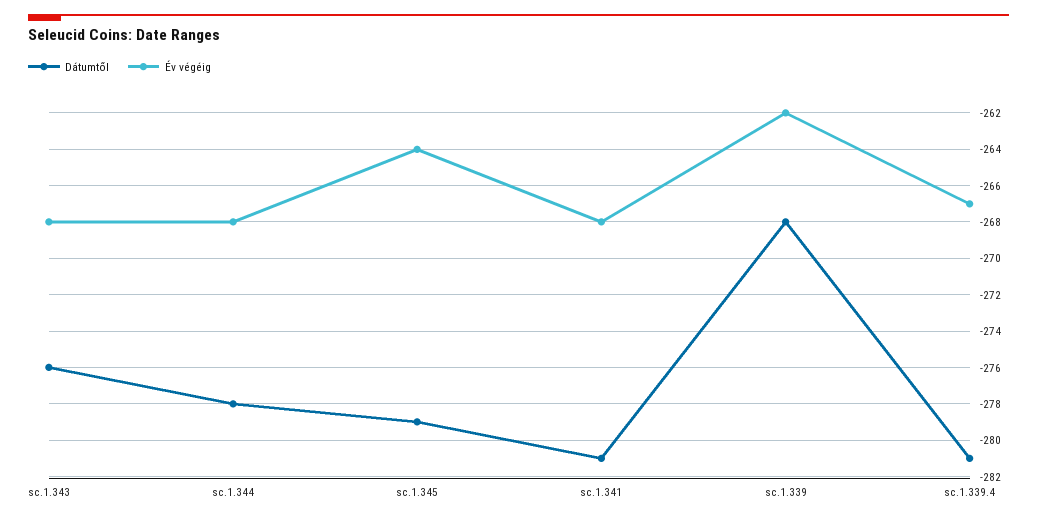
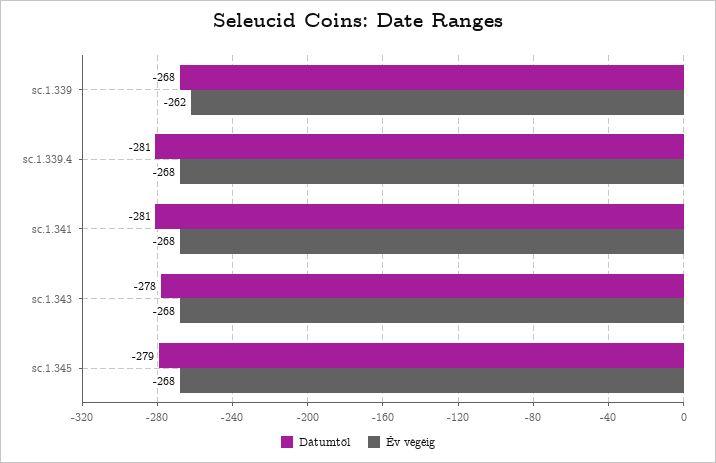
  {
    "Dátumtől": {
-     "sc.1.343": -276,
+     "sc.1.343": -278,
-     "sc.1.344": -278,
      "sc.1.345": -279,
      "sc.1.341": -281,
      "sc.1.339": -268,
      "sc.1.339.4": -281
    },
    "Év végéig": {
      "sc.1.343": -268,
-     "sc.1.344": -268,
-     "sc.1.345": -264,
+     "sc.1.345": -268,
      "sc.1.341": -268,
      "sc.1.339": -262,
-     "sc.1.339.4": -267
+     "sc.1.339.4": -268
    }
  }

